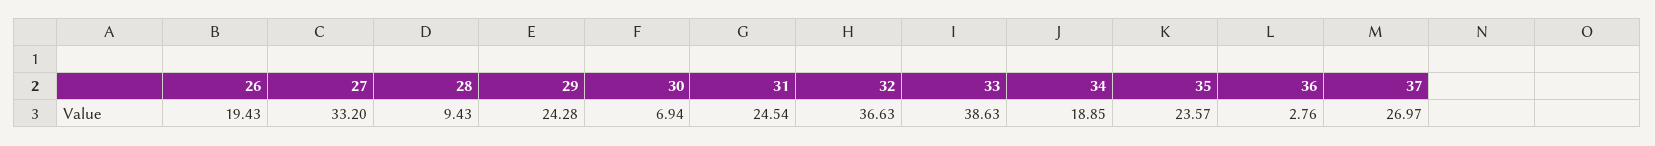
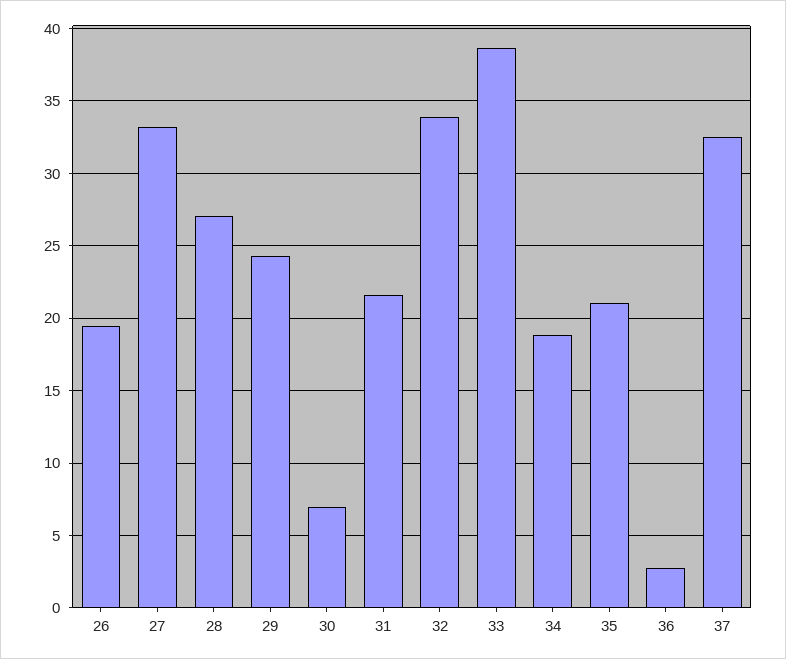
  {
    "26": 19.43,
    "27": 33.2,
-   "28": 9.43,
+   "28": 27,
    "29": 24.28,
    "30": 6.94,
-   "31": 24.54,
+   "31": 21.5,
-   "32": 36.63,
+   "32": 34,
    "33": 38.63,
    "34": 18.85,
-   "35": 23.57,
+   "35": 21,
    "36": 2.76,
-   "37": 26.97
+   "37": 32.5
  }

